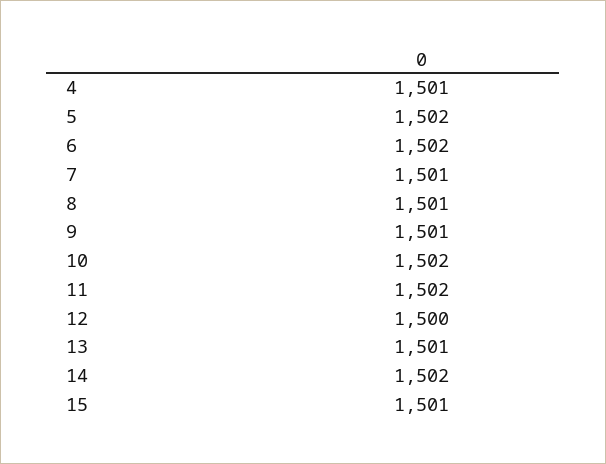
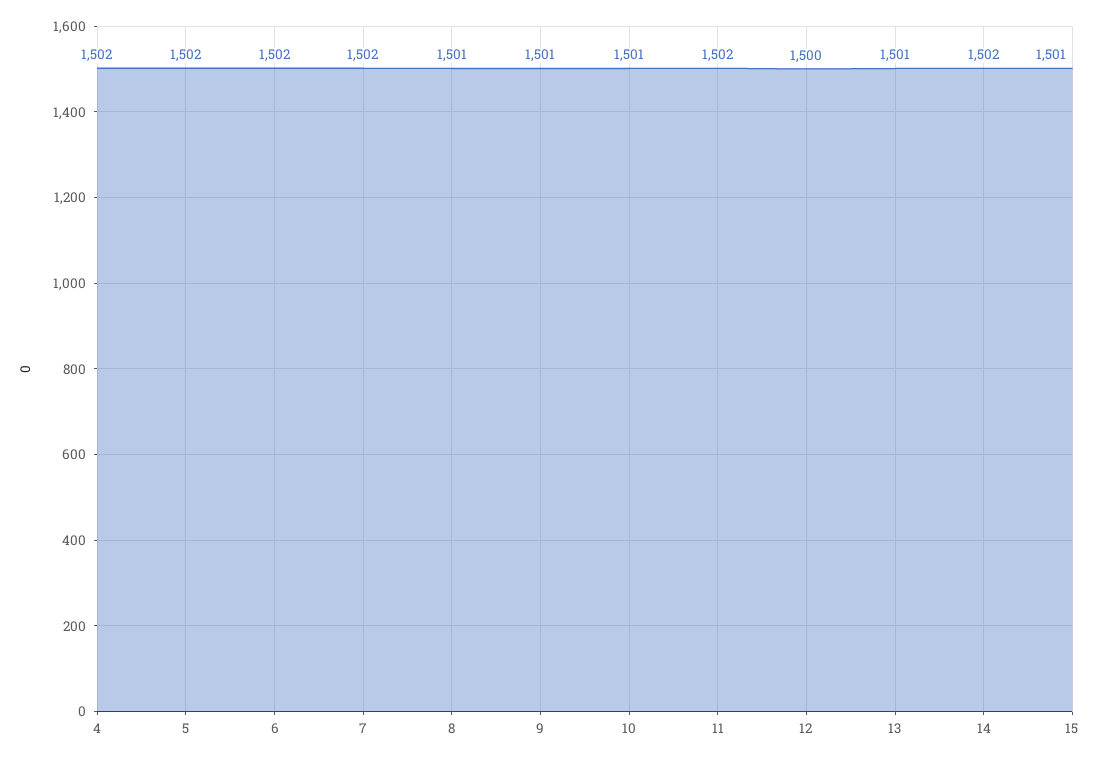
  {
-   "4": 1501,
+   "4": 1502,
    "5": 1502,
    "6": 1502,
-   "7": 1501,
+   "7": 1502,
    "8": 1501,
    "9": 1501,
-   "10": 1502,
+   "10": 1501,
    "11": 1502,
    "12": 1500,
    "13": 1501,
    "14": 1502,
    "15": 1501
  }

